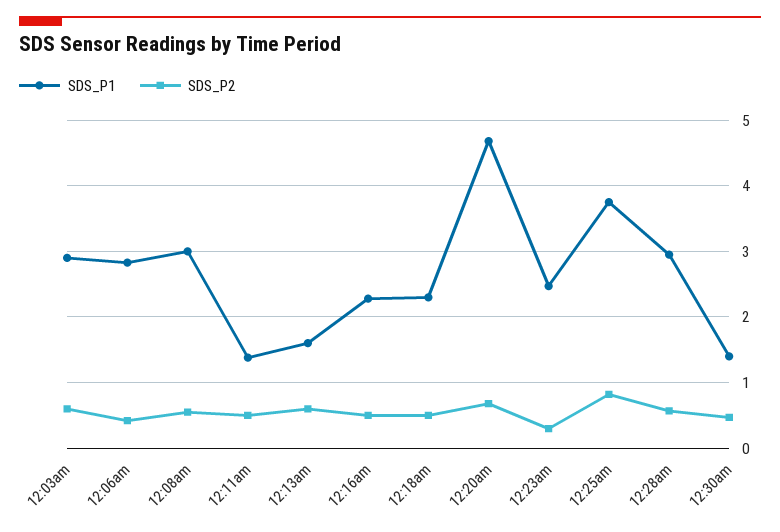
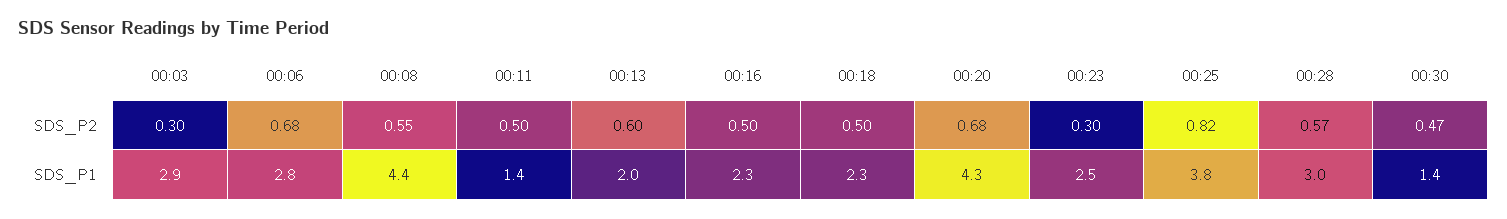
  {
    "SDS_P1": {
      "12:03am": 2.9,
      "12:06am": 2.8,
-     "12:08am": 3,
+     "12:08am": 4.4,
      "12:11am": 1.4,
-     "12:13am": 1.6,
+     "12:13am": 2,
      "12:16am": 2.3,
      "12:18am": 2.3,
-     "12:20am": 4.7,
+     "12:20am": 4.3,
      "12:23am": 2.5,
      "12:25am": 3.8,
      "12:28am": 3,
      "12:30am": 1.4
    },
    "SDS_P2": {
-     "12:03am": 0.6,
+     "12:03am": 0.3,
-     "12:06am": 0.4,
+     "12:06am": 0.68,
      "12:08am": 0.55,
      "12:11am": 0.5,
      "12:13am": 0.6,
      "12:16am": 0.5,
      "12:18am": 0.5,
      "12:20am": 0.68,
      "12:23am": 0.3,
      "12:25am": 0.82,
      "12:28am": 0.57,
      "12:30am": 0.47
    }
  }

